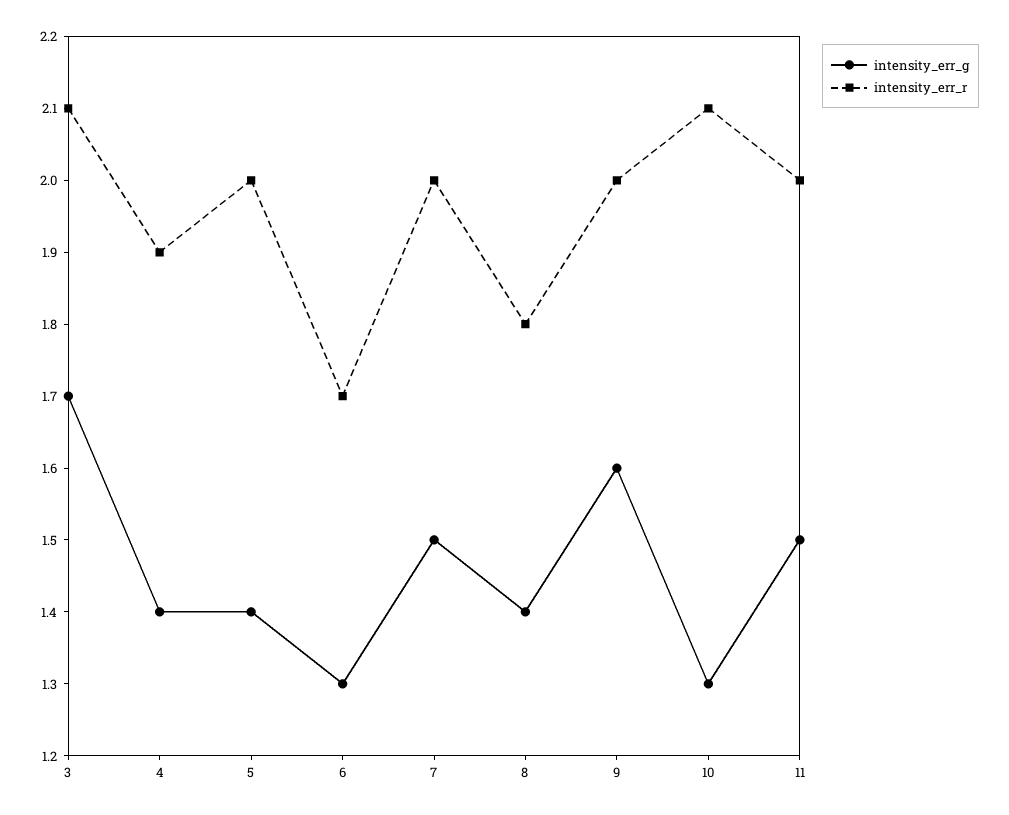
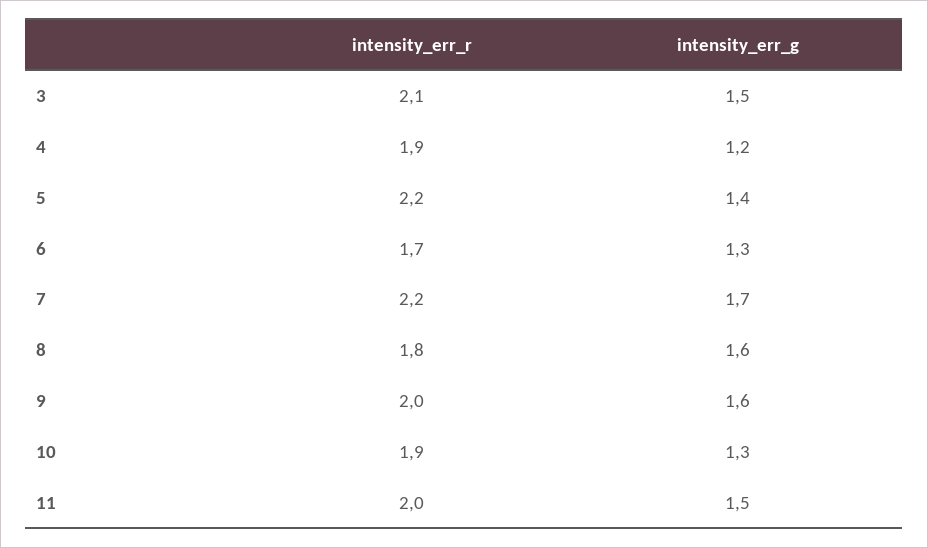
  {
    "intensity_err_g": {
-     "3": 1.7,
+     "3": 1.5,
-     "4": 1.4,
+     "4": 1.2,
      "5": 1.4,
      "6": 1.3,
-     "7": 1.5,
+     "7": 1.7,
-     "8": 1.4,
+     "8": 1.6,
      "9": 1.6,
      "10": 1.3,
      "11": 1.5
    },
    "intensity_err_r": {
      "3": 2.1,
      "4": 1.9,
-     "5": 2,
+     "5": 2.2,
      "6": 1.7,
-     "7": 2,
+     "7": 2.2,
      "8": 1.8,
      "9": 2,
-     "10": 2.1,
+     "10": 1.9,
      "11": 2
    }
  }

